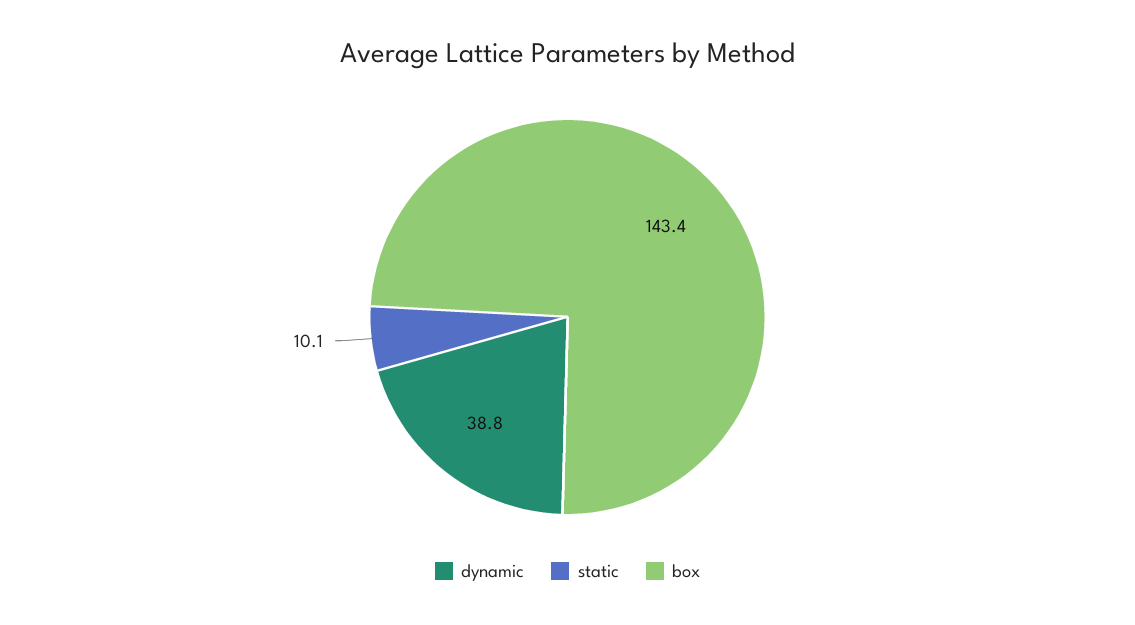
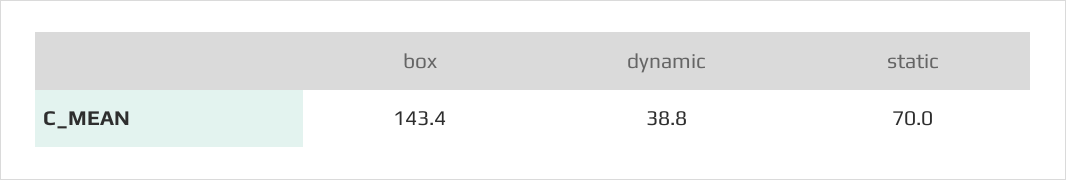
  {
    "dynamic": 38.8,
-   "static": 10.1,
+   "static": 70,
    "box": 143.4
  }

